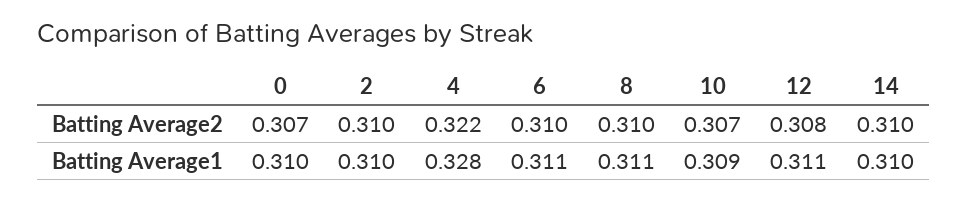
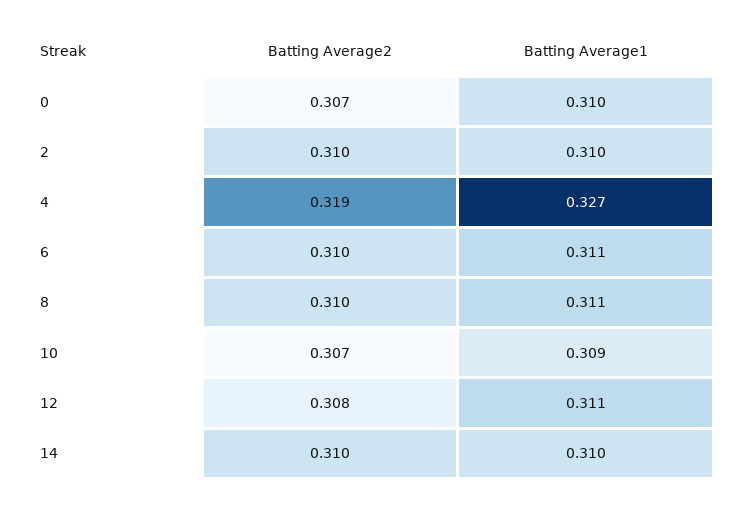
  {
    "0": {
      "Batting Average2": 0.307,
      "Batting Average1": 0.31
    },
    "2": {
      "Batting Average2": 0.31,
      "Batting Average1": 0.31
    },
    "4": {
-     "Batting Average2": 0.322,
+     "Batting Average2": 0.319,
-     "Batting Average1": 0.328
+     "Batting Average1": 0.327
    },
    "6": {
      "Batting Average2": 0.31,
      "Batting Average1": 0.311
    },
    "8": {
      "Batting Average2": 0.31,
      "Batting Average1": 0.311
    },
    "10": {
      "Batting Average2": 0.307,
      "Batting Average1": 0.309
    },
    "12": {
      "Batting Average2": 0.308,
      "Batting Average1": 0.311
    },
    "14": {
      "Batting Average2": 0.31,
      "Batting Average1": 0.31
    }
  }

